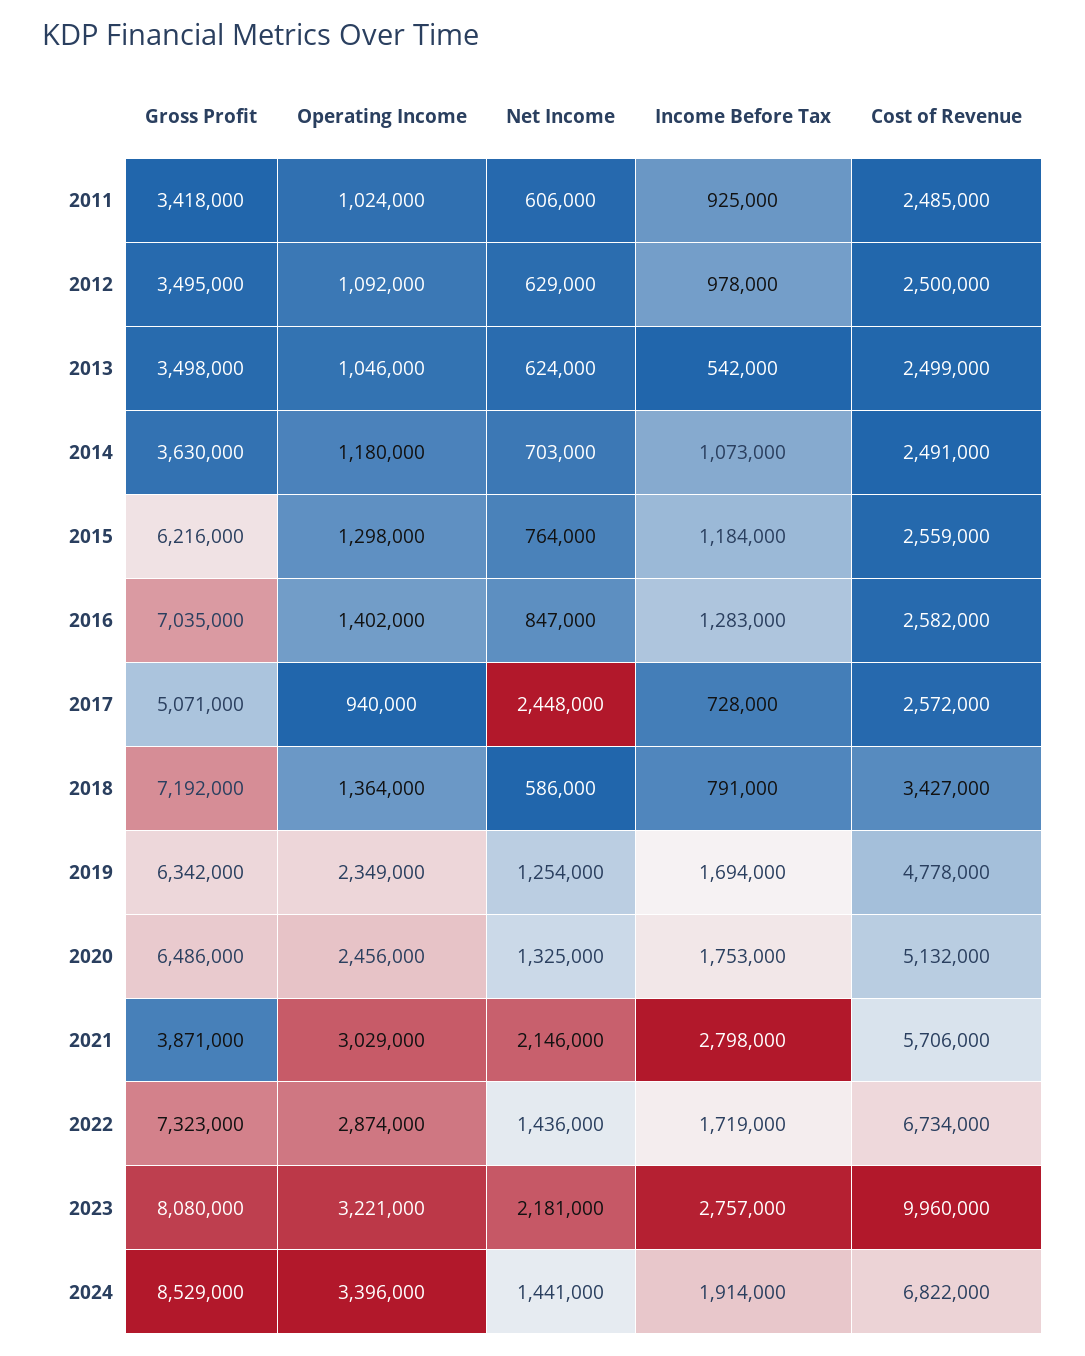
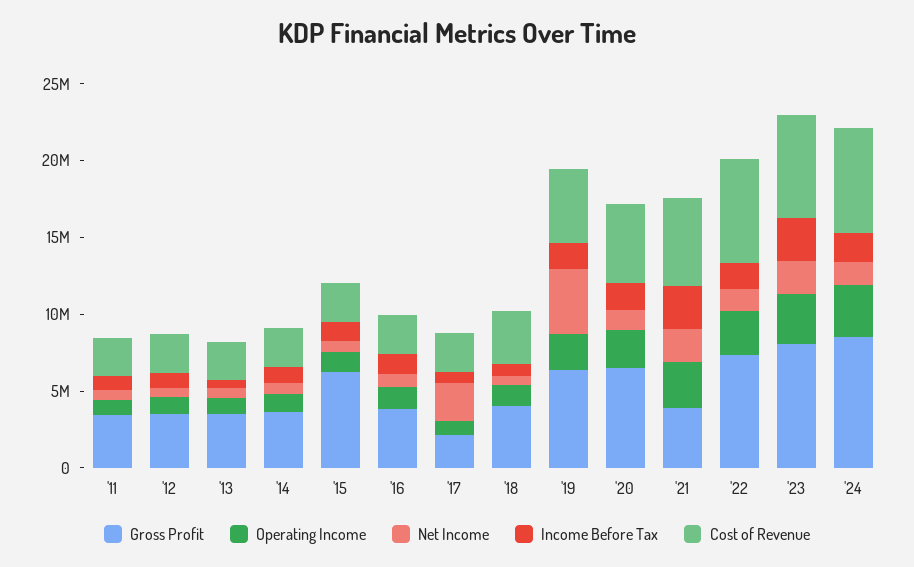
  {
    "Gross Profit": {
      "2011": 3418000,
      "2012": 3495000,
      "2013": 3498000,
      "2014": 3630000,
      "2015": 6216000,
-     "2016": 7035000,
+     "2016": 4000000,
-     "2017": 5071000,
+     "2017": 2000000,
-     "2018": 7192000,
+     "2018": 4000000,
      "2019": 6342000,
      "2020": 6486000,
      "2021": 3871000,
      "2022": 7323000,
      "2023": 8080000,
      "2024": 8529000
    },
    "Operating Income": {
      "2011": 1024000,
      "2012": 1092000,
      "2013": 1046000,
      "2014": 1180000,
      "2015": 1298000,
      "2016": 1402000,
      "2017": 940000,
      "2018": 1364000,
      "2019": 2349000,
      "2020": 2456000,
      "2021": 3029000,
      "2022": 2874000,
      "2023": 3221000,
      "2024": 3396000
    },
    "Net Income": {
      "2011": 606000,
      "2012": 629000,
      "2013": 624000,
      "2014": 703000,
      "2015": 764000,
      "2016": 847000,
      "2017": 2448000,
      "2018": 586000,
-     "2019": 1254000,
+     "2019": 4000000,
      "2020": 1325000,
      "2021": 2146000,
      "2022": 1436000,
      "2023": 2181000,
      "2024": 1441000
    },
    "Income Before Tax": {
      "2011": 925000,
      "2012": 978000,
      "2013": 542000,
      "2014": 1073000,
      "2015": 1184000,
      "2016": 1283000,
      "2017": 728000,
      "2018": 791000,
      "2019": 1694000,
      "2020": 1753000,
      "2021": 2798000,
      "2022": 1719000,
      "2023": 2757000,
      "2024": 1914000
    },
    "Cost of Revenue": {
      "2011": 2485000,
      "2012": 2500000,
      "2013": 2499000,
      "2014": 2491000,
      "2015": 2559000,
      "2016": 2582000,
      "2017": 2572000,
      "2018": 3427000,
      "2019": 4778000,
      "2020": 5132000,
      "2021": 5706000,
      "2022": 6734000,
-     "2023": 9960000,
+     "2023": 7000000,
      "2024": 6822000
    }
  }

